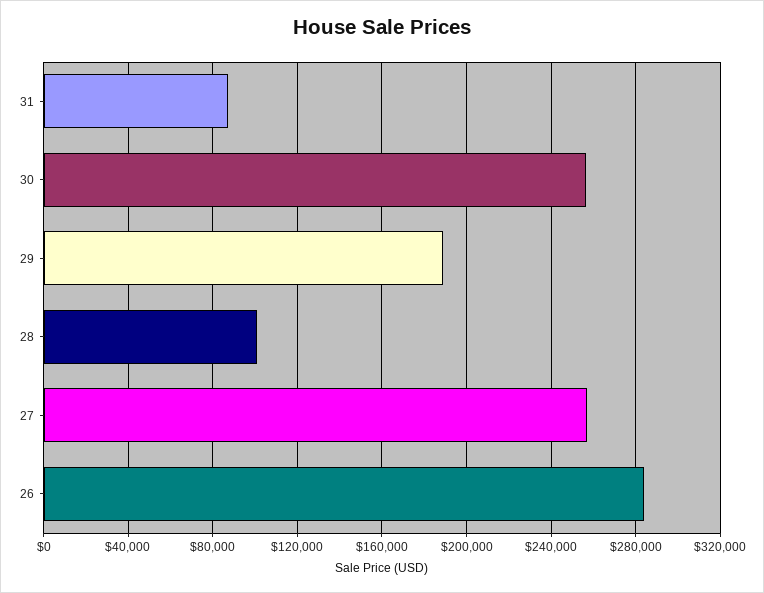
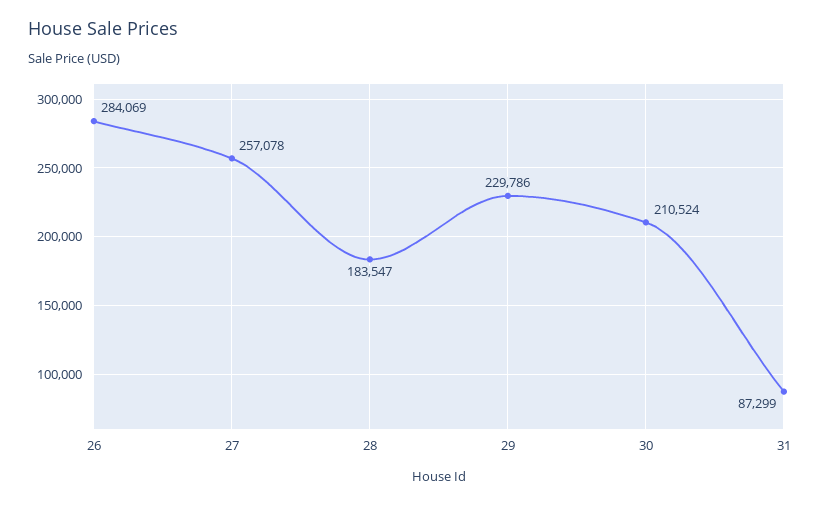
  {
    "31": 87299,
-   "30": 255000,
+   "30": 210524,
-   "29": 190000,
+   "29": 229786,
-   "28": 100000,
+   "28": 183547,
    "27": 257078,
    "26": 284069
  }

